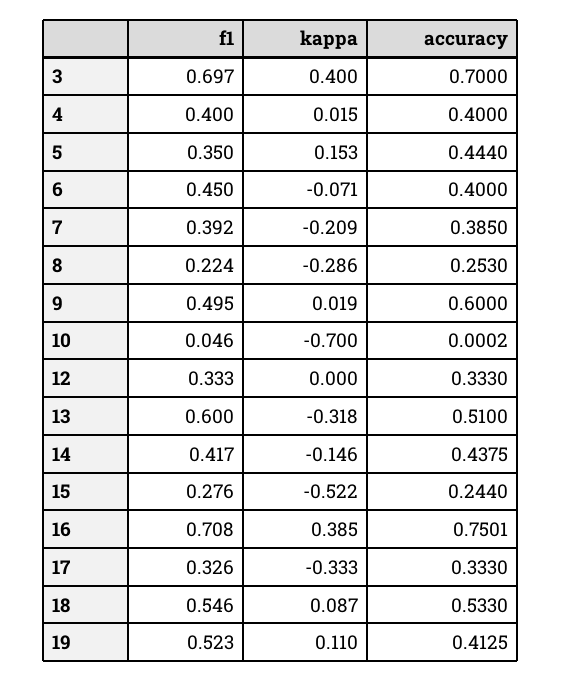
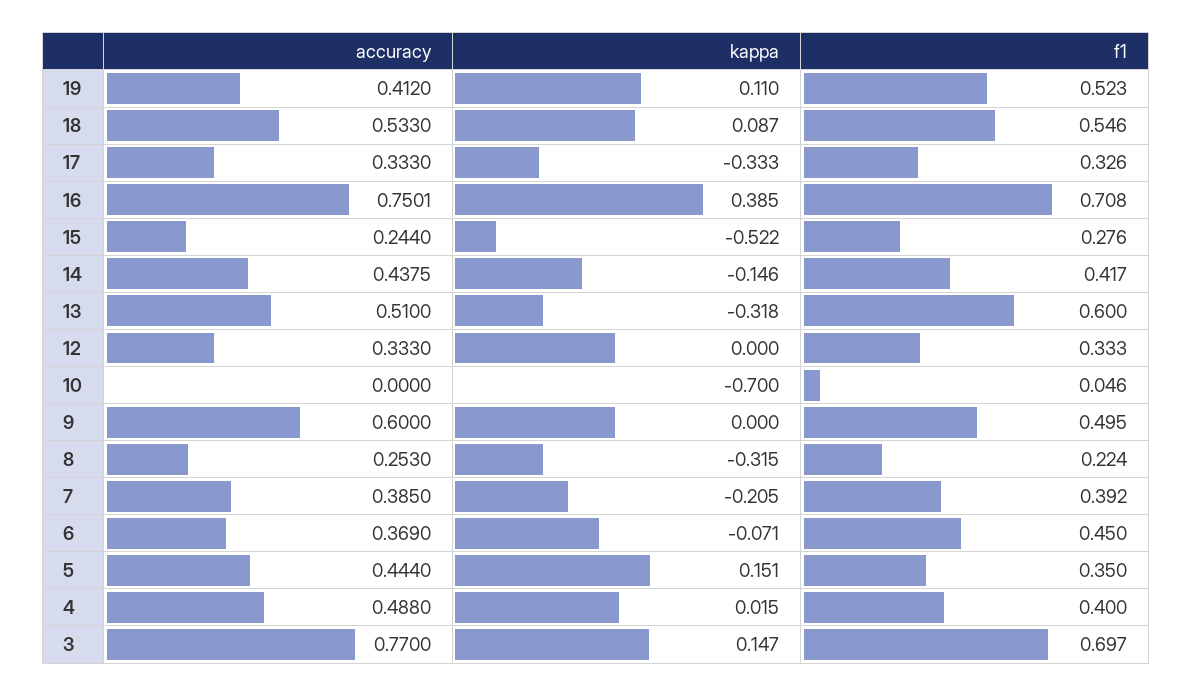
  {
    "f1": {
      "3": 0.697,
      "4": 0.4,
      "5": 0.35,
      "6": 0.45,
      "7": 0.392,
      "8": 0.224,
      "9": 0.495,
      "10": 0.046,
      "12": 0.333,
      "13": 0.6,
      "14": 0.417,
      "15": 0.276,
      "16": 0.708,
      "17": 0.326,
      "18": 0.546,
      "19": 0.523
    },
    "kappa": {
-     "3": 0.4,
+     "3": 0.147,
      "4": 0.015,
-     "5": 0.153,
+     "5": 0.151,
      "6": -0.071,
-     "7": -0.209,
+     "7": -0.205,
-     "8": -0.286,
+     "8": -0.315,
-     "9": 0.019,
+     "9": 0,
      "10": -0.7,
      "12": 0,
      "13": -0.318,
      "14": -0.146,
      "15": -0.522,
      "16": 0.385,
      "17": -0.333,
      "18": 0.087,
      "19": 0.11
    },
    "accuracy": {
-     "3": 0.7,
+     "3": 0.77,
-     "4": 0.4,
+     "4": 0.488,
      "5": 0.444,
-     "6": 0.4,
+     "6": 0.369,
      "7": 0.385,
      "8": 0.253,
      "9": 0.6,
-     "10": 0.0002,
+     "10": 0,
      "12": 0.333,
      "13": 0.51,
      "14": 0.4375,
      "15": 0.244,
      "16": 0.7501,
      "17": 0.333,
      "18": 0.533,
-     "19": 0.4125
+     "19": 0.412
    }
  }

